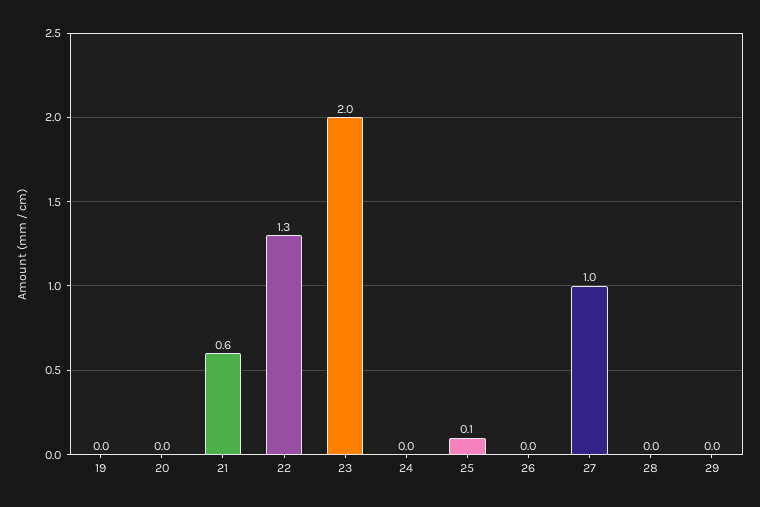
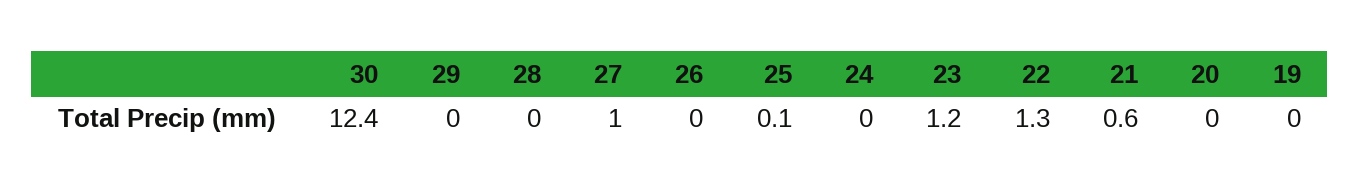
  {
    "19": 0,
    "20": 0,
    "21": 0.6,
    "22": 1.3,
-   "23": 2,
+   "23": 1.2,
    "24": 0,
    "25": 0.1,
    "26": 0,
    "27": 1,
    "28": 0,
-   "29": 0
+   "29": 0,
+   "30": 12.4
  }

